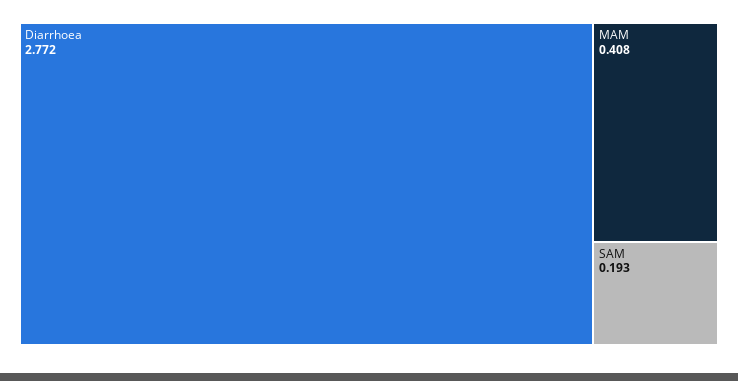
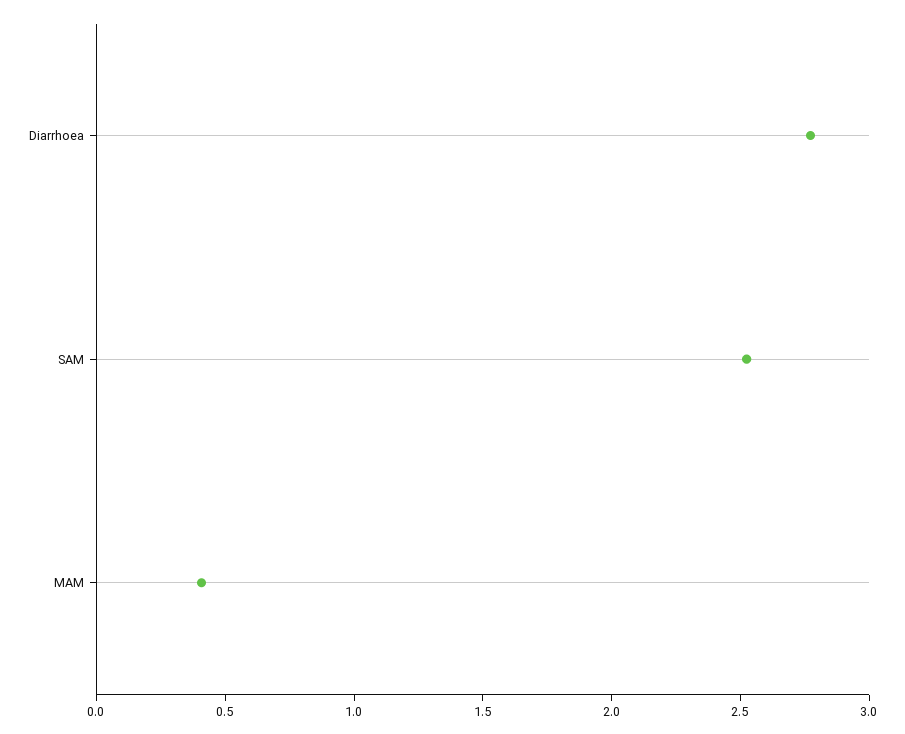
  {
    "Diarrhoea": 2.772,
    "MAM": 0.408,
-   "SAM": 0.193
+   "SAM": 2.5
  }

